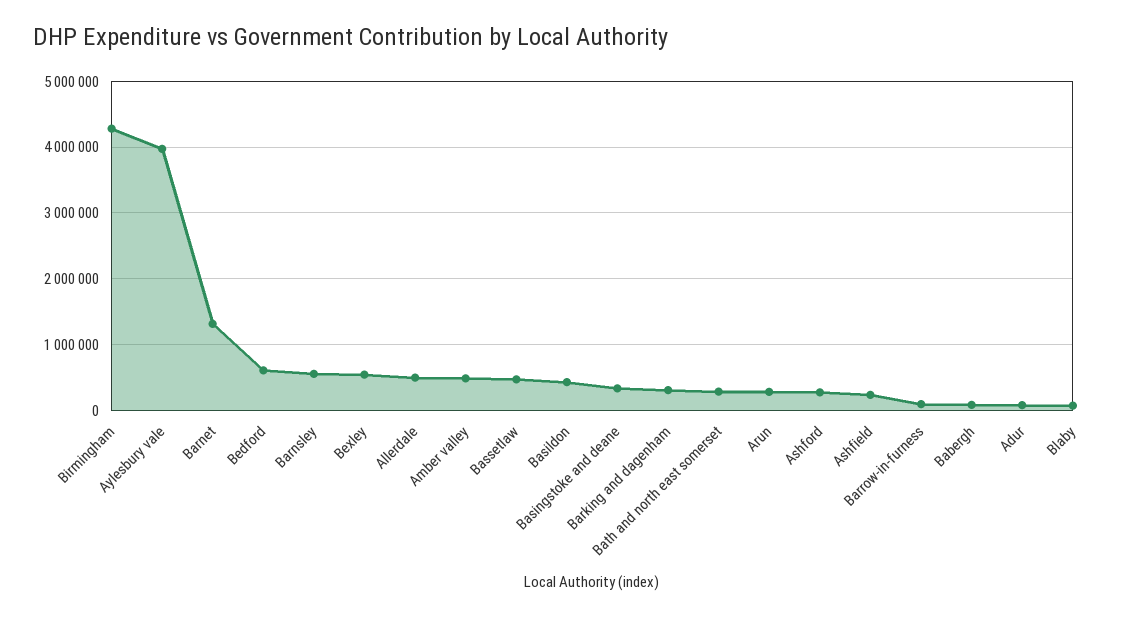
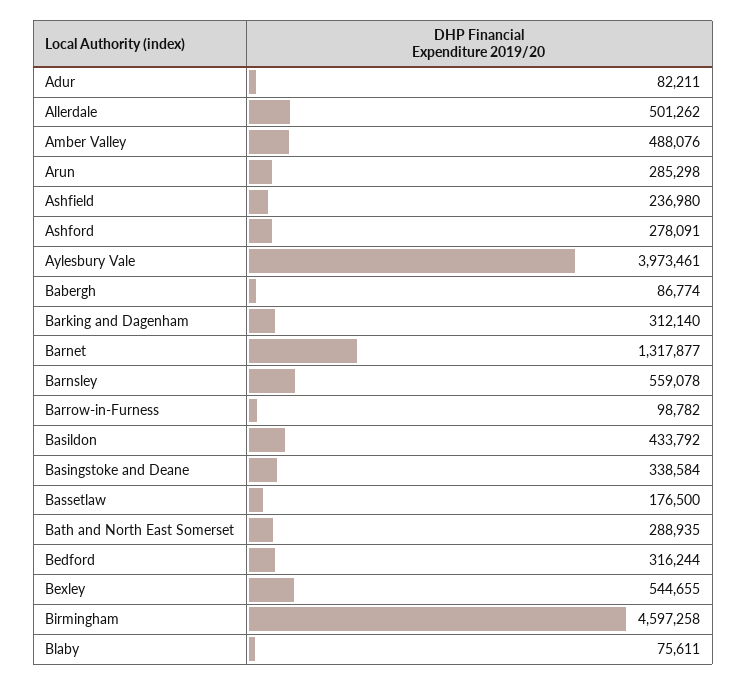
  {
-   "Birmingham": 4300000,
+   "Birmingham": 4597258,
    "Aylesbury vale": 3973461,
    "Barnet": 1317877,
-   "Bedford": 600000,
+   "Bedford": 316244,
    "Barnsley": 559078,
    "Bexley": 544655,
    "Allerdale": 501262,
    "Amber valley": 488076,
-   "Bassetlaw": 500000,
+   "Bassetlaw": 176500,
    "Basildon": 433792,
    "Basingstoke and deane": 338584,
    "Barking and dagenham": 312140,
    "Bath and north east somerset": 288935,
    "Arun": 285298,
    "Ashford": 278091,
    "Ashfield": 236980,
    "Barrow-in-furness": 98782,
    "Babergh": 86774,
    "Adur": 82211,
    "Blaby": 75611
  }

